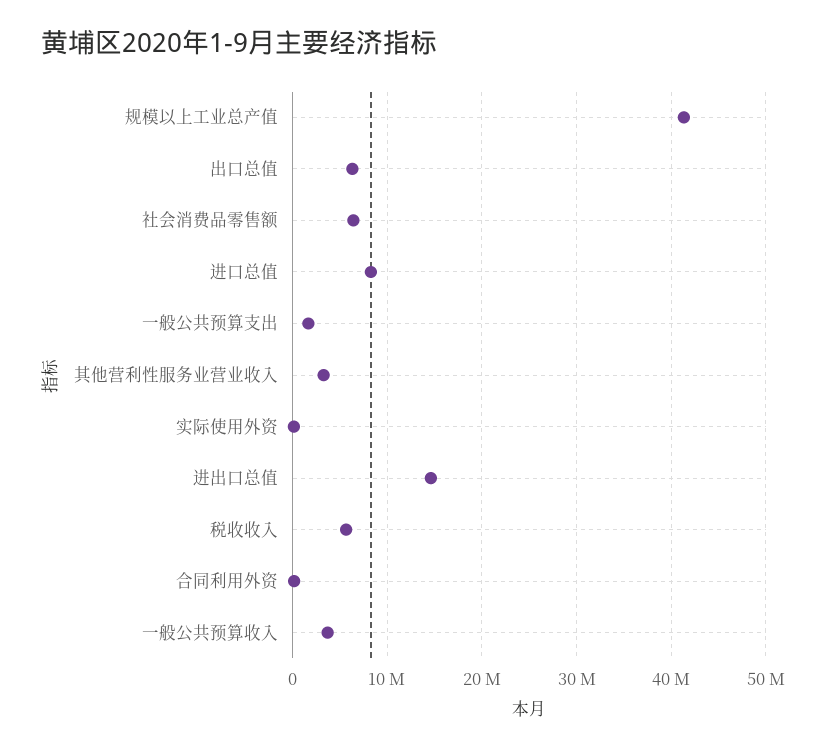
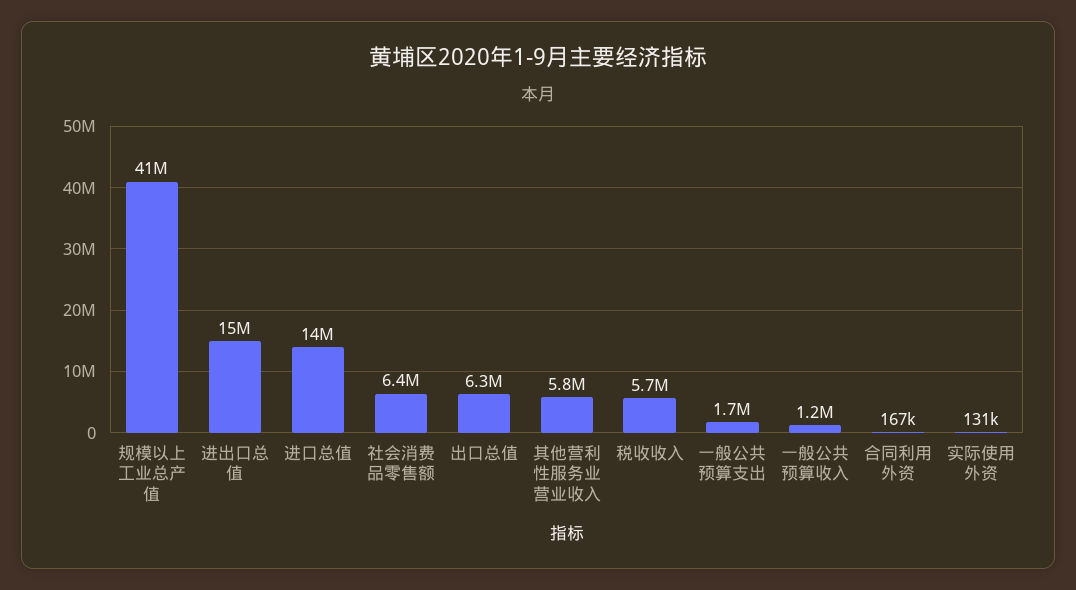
  {
    "规模以上工业总产值": 41000000,
    "出口总值": 6300000,
    "社会消费品零售额": 6400000,
-   "进口总值": 8000000,
+   "进口总值": 14000000,
    "一般公共预算支出": 1700000,
-   "其他营利性服务业营业收入": 3000000,
+   "其他营利性服务业营业收入": 5800000,
    "实际使用外资": 131000,
    "进出口总值": 15000000,
    "税收收入": 5700000,
    "合同利用外资": 167000,
-   "一般公共预算收入": 4000000
+   "一般公共预算收入": 1200000
  }

